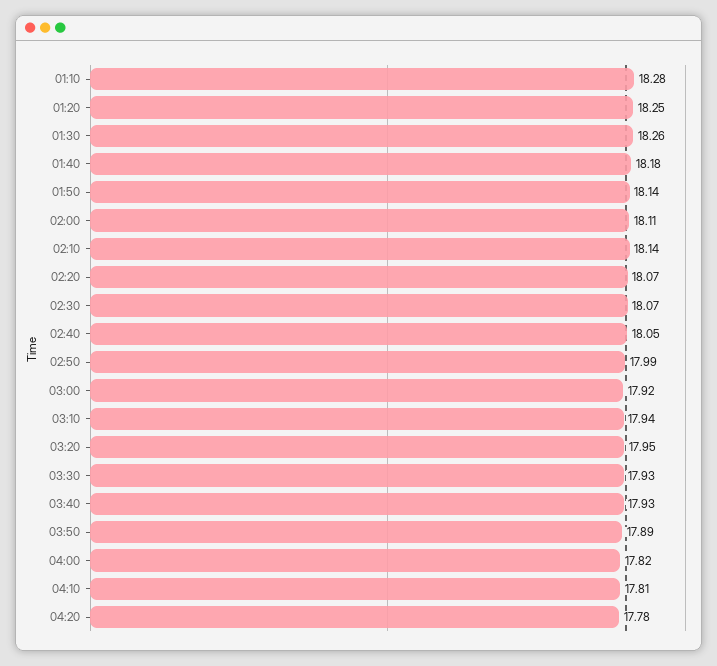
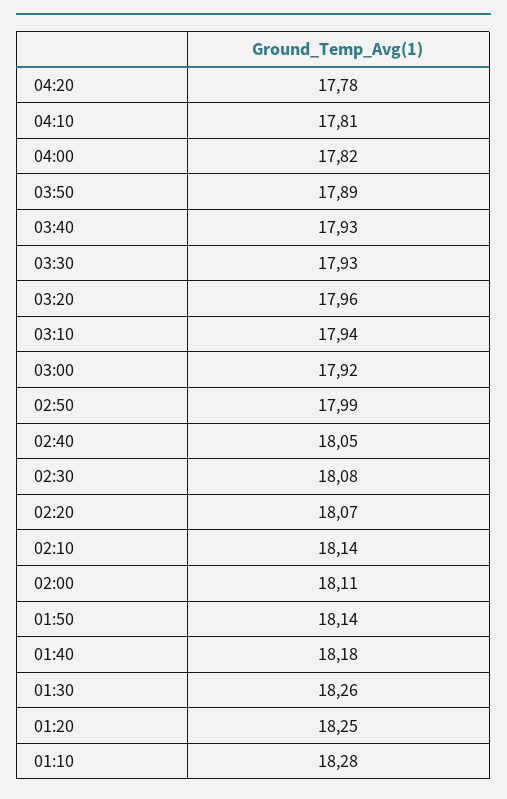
  {
    "01:10": 18.28,
    "01:20": 18.25,
    "01:30": 18.26,
    "01:40": 18.18,
    "01:50": 18.14,
    "02:00": 18.11,
    "02:10": 18.14,
    "02:20": 18.07,
-   "02:30": 18.07,
+   "02:30": 18.08,
    "02:40": 18.05,
    "02:50": 17.99,
    "03:00": 17.92,
    "03:10": 17.94,
-   "03:20": 17.95,
+   "03:20": 17.96,
    "03:30": 17.93,
    "03:40": 17.93,
    "03:50": 17.89,
    "04:00": 17.82,
    "04:10": 17.81,
    "04:20": 17.78
  }

